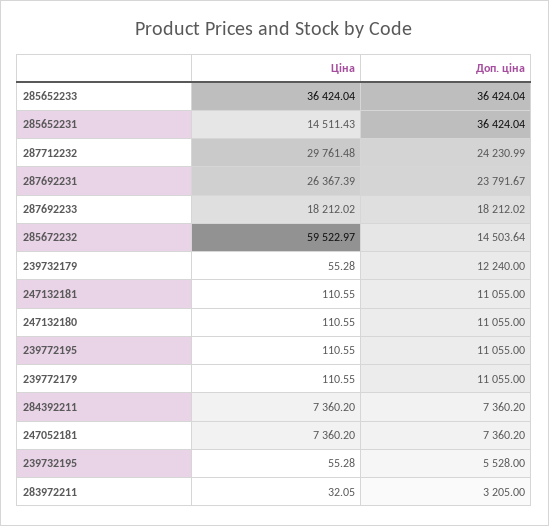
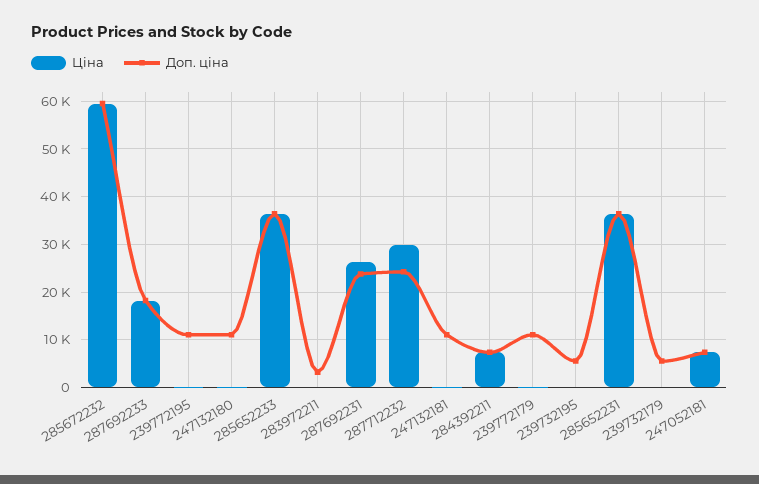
  {
    "Ціна": {
      "285652233": 36424.04,
-     "285652231": 14511.43,
+     "285652231": 36000,
      "287712232": 29761.48,
      "287692231": 26367.39,
      "287692233": 18212.02,
      "285672232": 59522.97,
      "239732179": 55.28,
      "247132181": 110.55,
      "247132180": 110.55,
      "239772195": 110.55,
      "239772179": 110.55,
      "284392211": 7360.2,
      "247052181": 7360.2,
      "239732195": 55.28,
      "283972211": 32.05
    },
    "Доп. ціна": {
      "285652233": 36424.04,
      "285652231": 36424.04,
      "287712232": 24230.99,
      "287692231": 23791.67,
      "287692233": 18212.02,
-     "285672232": 14503.64,
+     "285672232": 60000,
-     "239732179": 12240,
+     "239732179": 6000,
      "247132181": 11055,
      "247132180": 11055,
      "239772195": 11055,
      "239772179": 11055,
      "284392211": 7360.2,
      "247052181": 7360.2,
      "239732195": 5528,
      "283972211": 3205
    }
  }

